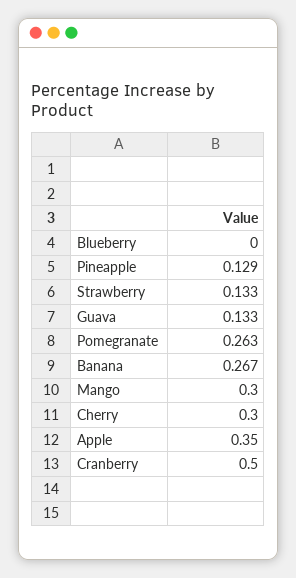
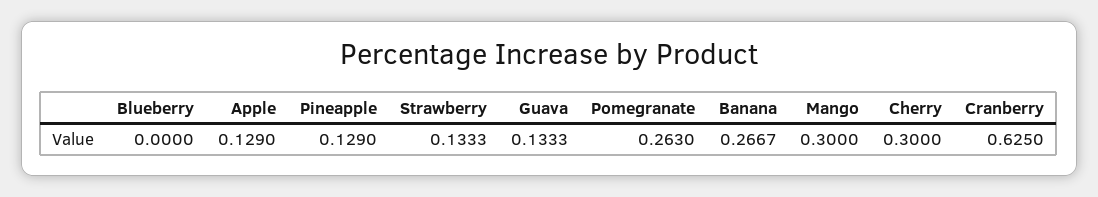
  {
    "Blueberry": 0,
    "Pineapple": 0.129,
    "Strawberry": 0.1333,
    "Guava": 0.1333,
    "Pomegranate": 0.263,
    "Banana": 0.2667,
    "Mango": 0.3,
    "Cherry": 0.3,
-   "Apple": 0.35,
+   "Apple": 0.129,
-   "Cranberry": 0.5
+   "Cranberry": 0.625
  }

